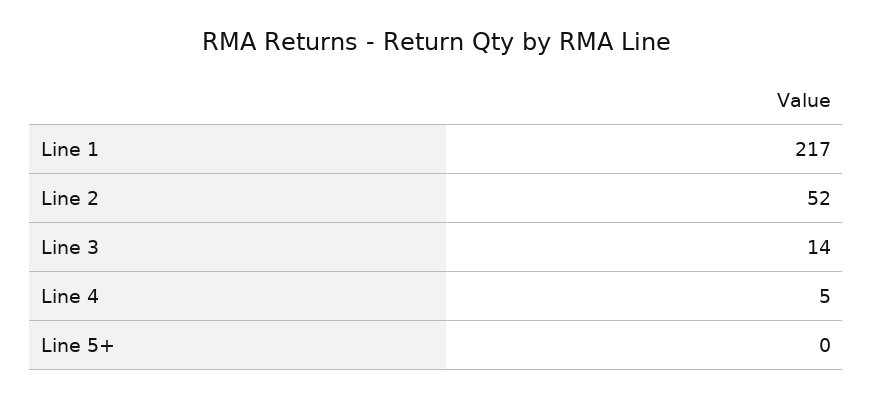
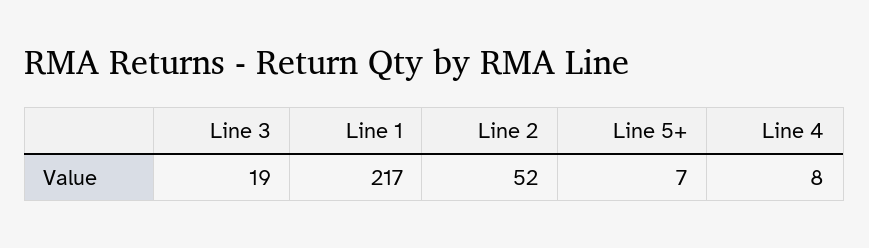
  {
    "Line 1": 217,
    "Line 2": 52,
-   "Line 3": 14,
+   "Line 3": 19,
-   "Line 4": 5,
+   "Line 4": 8,
-   "Line 5+": 0
+   "Line 5+": 7
  }

